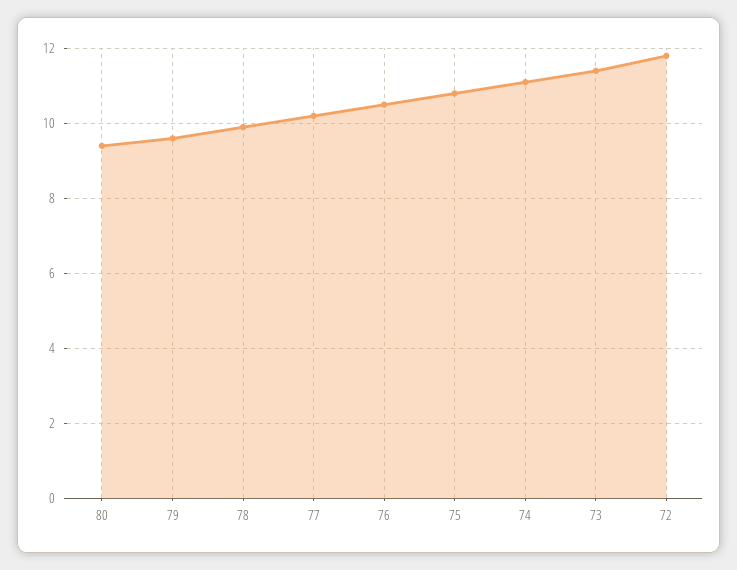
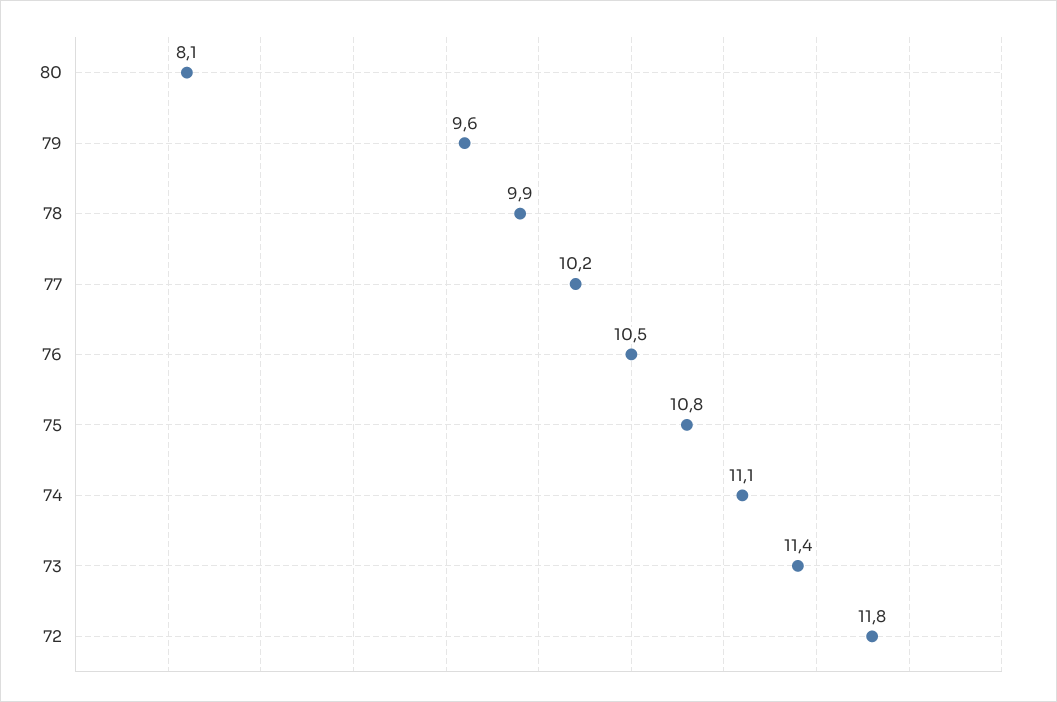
  {
-   "80": 9.5,
+   "80": 8.1,
    "79": 9.6,
    "78": 9.9,
    "77": 10.2,
    "76": 10.5,
    "75": 10.8,
    "74": 11.1,
    "73": 11.4,
    "72": 11.8
  }

